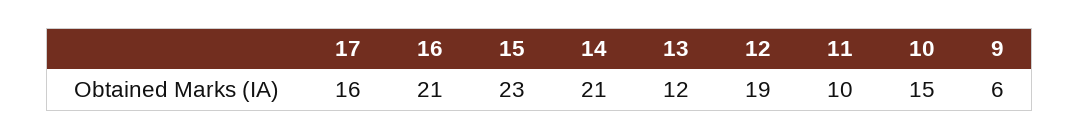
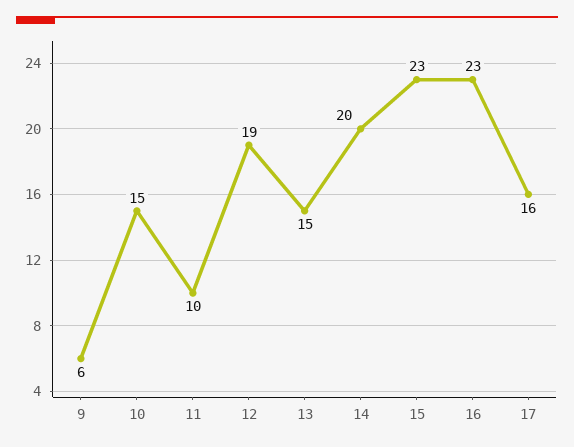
  {
    "17": 16,
-   "16": 21,
+   "16": 23,
    "15": 23,
-   "14": 21,
+   "14": 20,
-   "13": 12,
+   "13": 15,
    "12": 19,
    "11": 10,
    "10": 15,
    "9": 6
  }

